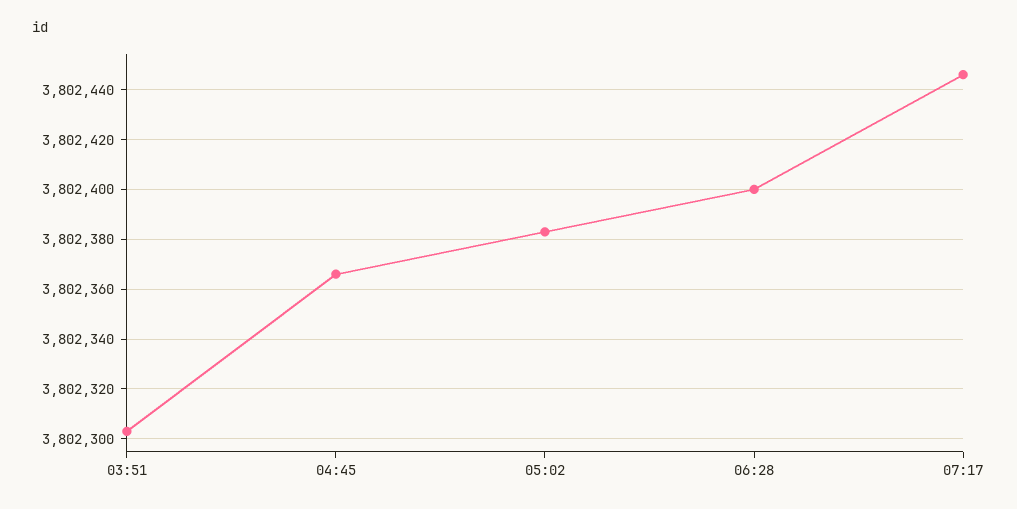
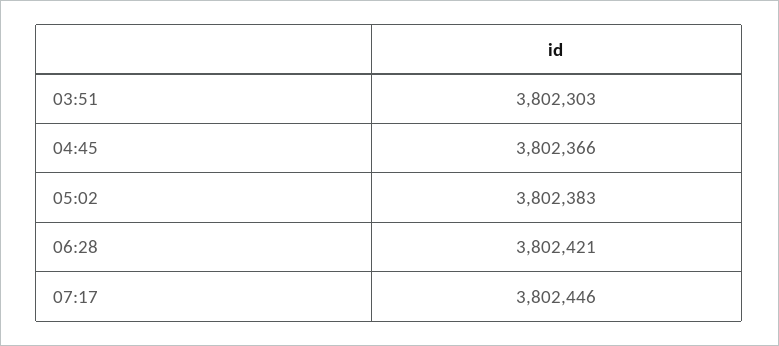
  {
    "03:51": 3802303,
    "04:45": 3802366,
    "05:02": 3802383,
-   "06:28": 3802400,
+   "06:28": 3802421,
    "07:17": 3802446
  }

